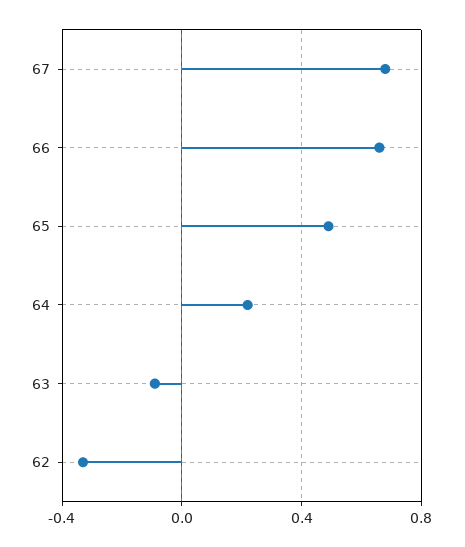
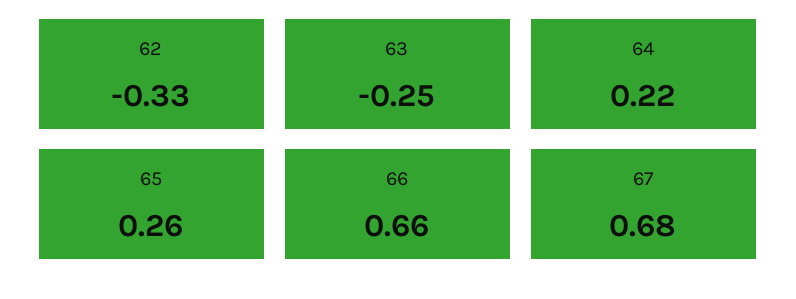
  {
    "67": 0.68,
    "66": 0.66,
-   "65": 0.5,
+   "65": 0.26,
    "64": 0.22,
-   "63": -0.1,
+   "63": -0.25,
    "62": -0.33
  }

